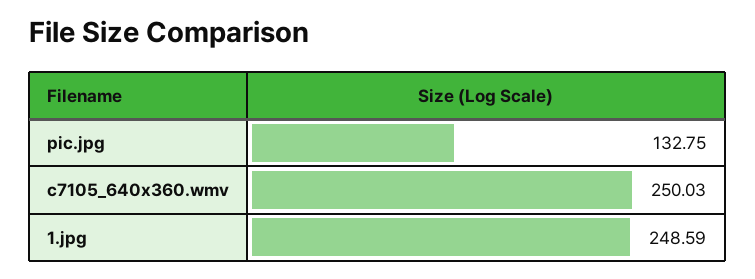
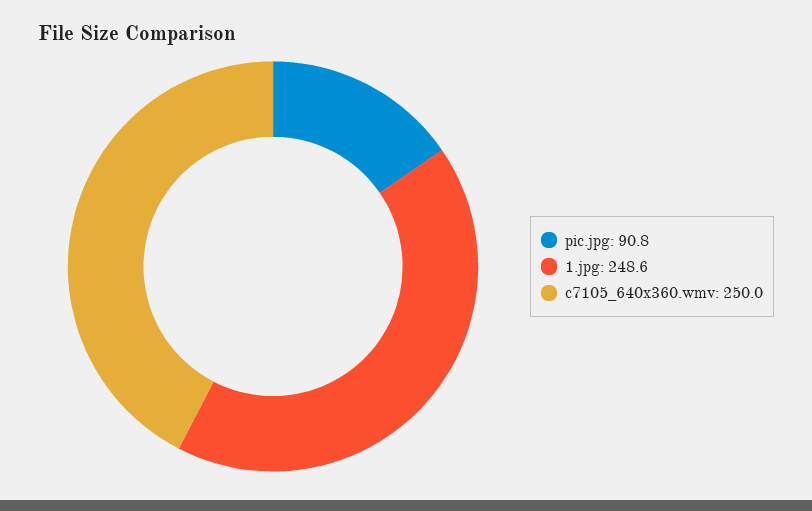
  {
-   "pic.jpg": 132.75,
+   "pic.jpg": 90.8,
    "c7105_640x360.wmv": 250.03,
    "1.jpg": 248.59
  }

